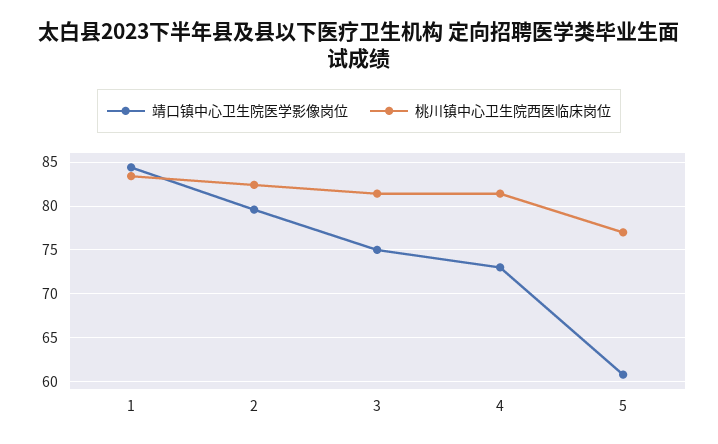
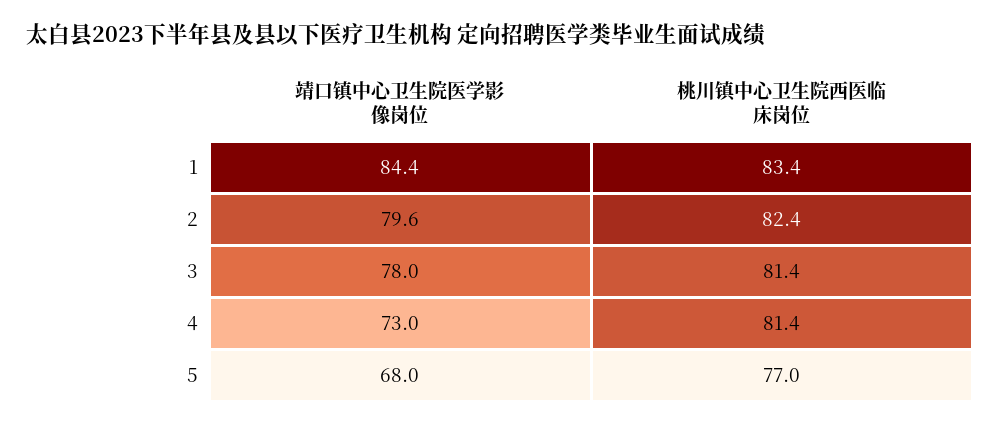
  {
    "靖口镇中心卫生院医学影像岗位": {
      "1": 84.4,
      "2": 79.6,
-     "3": 75,
+     "3": 78,
      "4": 73,
-     "5": 61
+     "5": 68
    },
    "桃川镇中心卫生院西医临床岗位": {
      "1": 83.4,
      "2": 82.4,
      "3": 81.4,
      "4": 81.4,
      "5": 77
    }
  }

